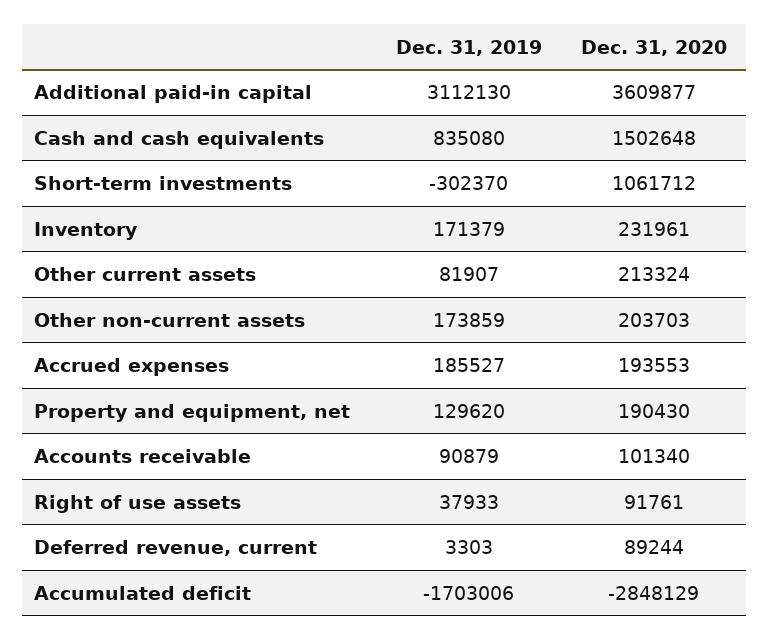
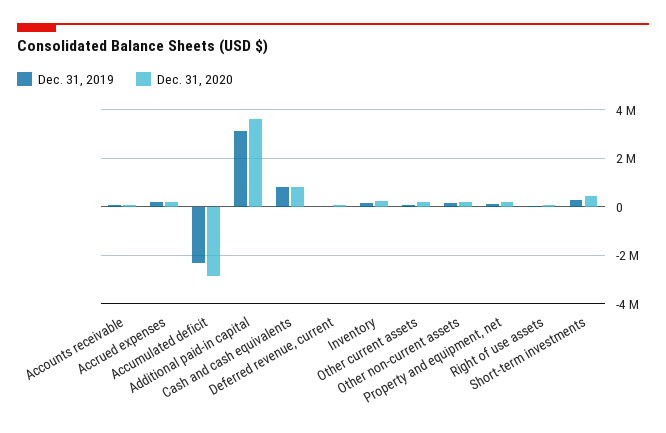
  {
    "Dec. 31, 2019": {
      "Additional paid-in capital": 3112130,
      "Cash and cash equivalents": 835080,
-     "Short-term investments": -302370,
+     "Short-term investments": 250000,
      "Inventory": 171379,
      "Other current assets": 81907,
      "Other non-current assets": 173859,
      "Accrued expenses": 185527,
      "Property and equipment, net": 129620,
      "Accounts receivable": 90879,
      "Right of use assets": 37933,
      "Deferred revenue, current": 3303,
-     "Accumulated deficit": -1703006
+     "Accumulated deficit": -2250000
    },
    "Dec. 31, 2020": {
      "Additional paid-in capital": 3609877,
-     "Cash and cash equivalents": 1502648,
+     "Cash and cash equivalents": 750000,
-     "Short-term investments": 1061712,
+     "Short-term investments": 500000,
      "Inventory": 231961,
      "Other current assets": 213324,
      "Other non-current assets": 203703,
      "Accrued expenses": 193553,
      "Property and equipment, net": 190430,
      "Accounts receivable": 101340,
      "Right of use assets": 91761,
      "Deferred revenue, current": 89244,
      "Accumulated deficit": -2848129
    }
  }

